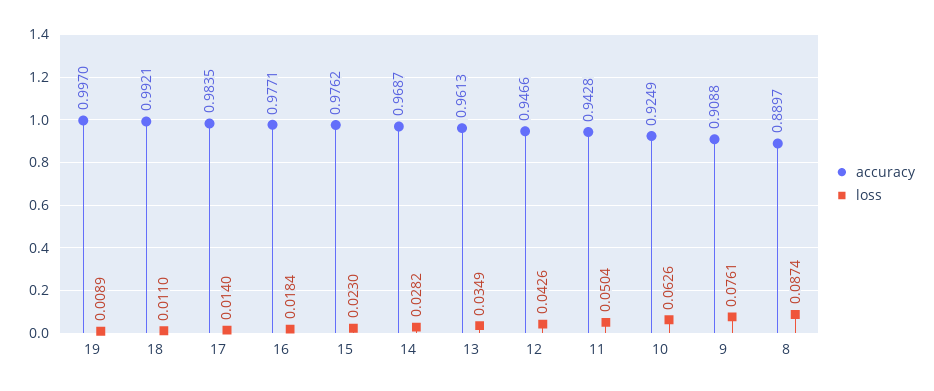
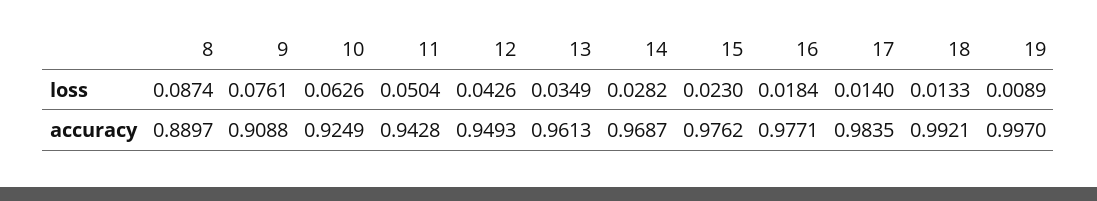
  {
    "accuracy": {
      "19": 0.997,
      "18": 0.9921,
      "17": 0.9835,
      "16": 0.9771,
      "15": 0.9762,
      "14": 0.9687,
      "13": 0.9613,
-     "12": 0.9466,
+     "12": 0.9493,
      "11": 0.9428,
      "10": 0.9249,
      "9": 0.9088,
      "8": 0.8897
    },
    "loss": {
      "19": 0.0089,
-     "18": 0.011,
+     "18": 0.0133,
      "17": 0.014,
      "16": 0.0184,
      "15": 0.023,
      "14": 0.0282,
      "13": 0.0349,
      "12": 0.0426,
      "11": 0.0504,
      "10": 0.0626,
      "9": 0.0761,
      "8": 0.0874
    }
  }

